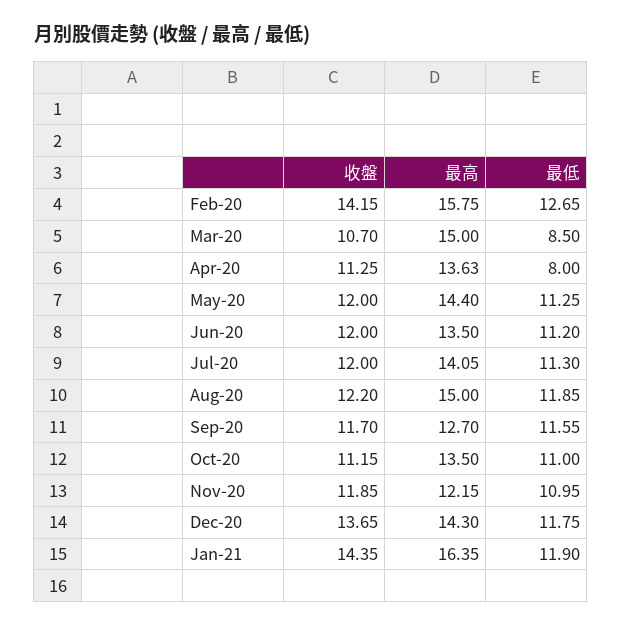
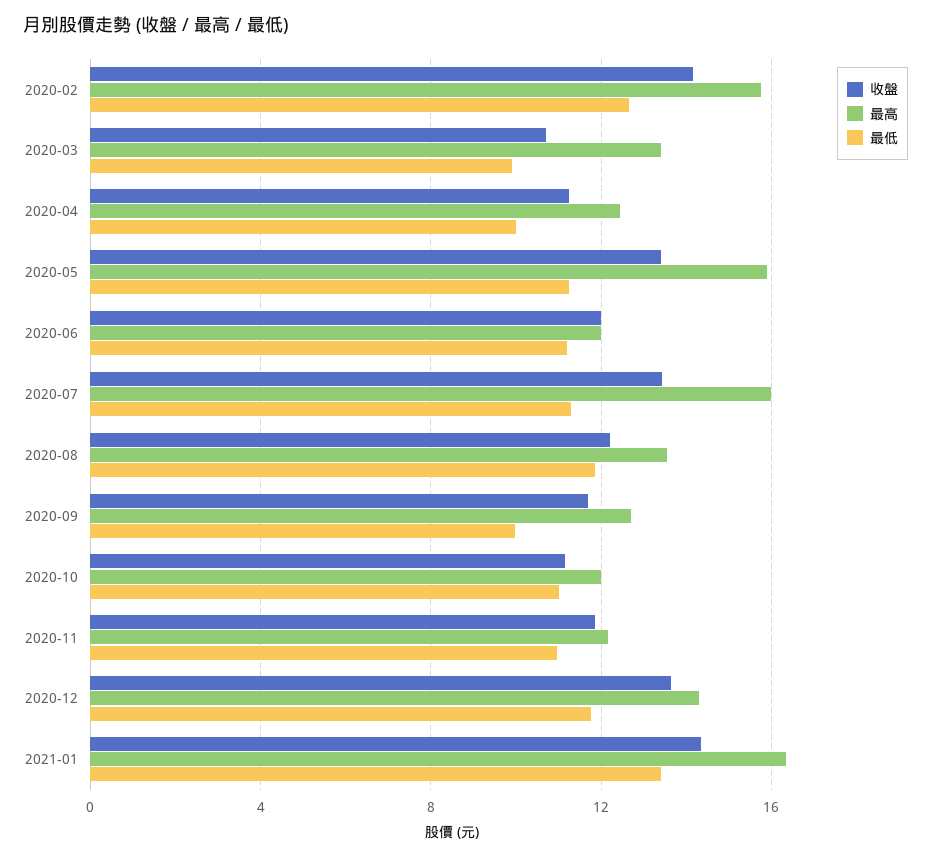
  {
    "收盤": {
      "Feb-20": 14.15,
      "Mar-20": 10.7,
      "Apr-20": 11.25,
-     "May-20": 12,
+     "May-20": 13.5,
      "Jun-20": 12,
-     "Jul-20": 12,
+     "Jul-20": 13.5,
      "Aug-20": 12.2,
      "Sep-20": 11.7,
      "Oct-20": 11.15,
      "Nov-20": 11.85,
      "Dec-20": 13.65,
      "Jan-21": 14.35
    },
    "最高": {
      "Feb-20": 15.75,
-     "Mar-20": 15,
+     "Mar-20": 13.5,
-     "Apr-20": 13.63,
+     "Apr-20": 12.5,
-     "May-20": 14.4,
+     "May-20": 16,
-     "Jun-20": 13.5,
+     "Jun-20": 12,
-     "Jul-20": 14.05,
+     "Jul-20": 16,
-     "Aug-20": 15,
+     "Aug-20": 13.5,
      "Sep-20": 12.7,
-     "Oct-20": 13.5,
+     "Oct-20": 12,
      "Nov-20": 12.15,
      "Dec-20": 14.3,
      "Jan-21": 16.35
    },
    "最低": {
      "Feb-20": 12.65,
-     "Mar-20": 8.5,
+     "Mar-20": 10,
-     "Apr-20": 8,
+     "Apr-20": 10,
      "May-20": 11.25,
      "Jun-20": 11.2,
      "Jul-20": 11.3,
      "Aug-20": 11.85,
-     "Sep-20": 11.55,
+     "Sep-20": 10,
      "Oct-20": 11,
      "Nov-20": 10.95,
      "Dec-20": 11.75,
-     "Jan-21": 11.9
+     "Jan-21": 13.5
    }
  }

